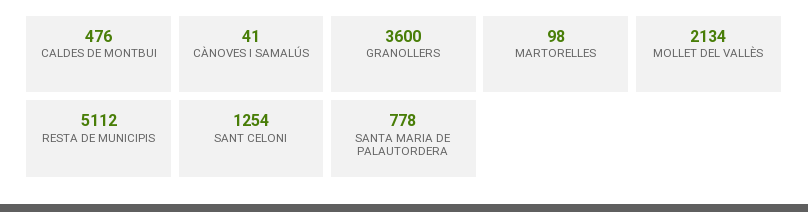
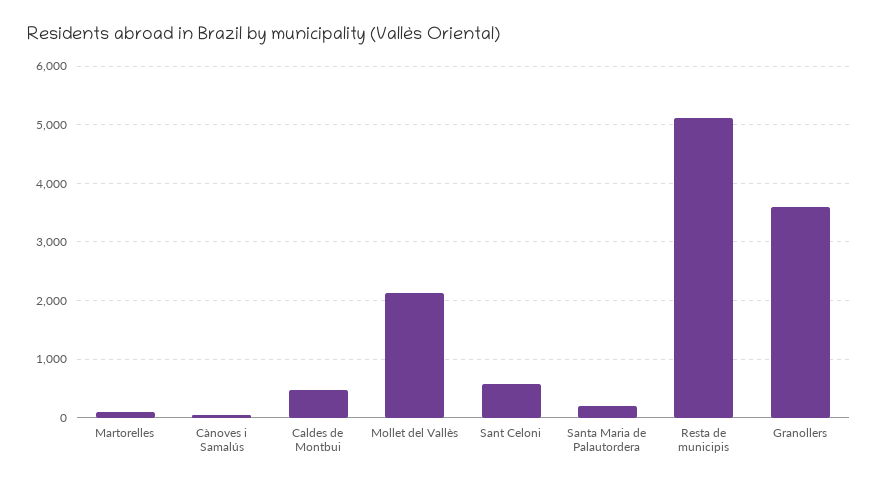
  {
    "CALDES DE MONTBUI": 476,
    "CÀNOVES I SAMALÚS": 41,
    "GRANOLLERS": 3600,
    "MARTORELLES": 98,
    "MOLLET DEL VALLÈS": 2134,
    "RESTA DE MUNICIPIS": 5112,
-   "SANT CELONI": 1254,
+   "SANT CELONI": 600,
-   "SANTA MARIA DE PALAUTORDERA": 778
+   "SANTA MARIA DE PALAUTORDERA": 200
  }

